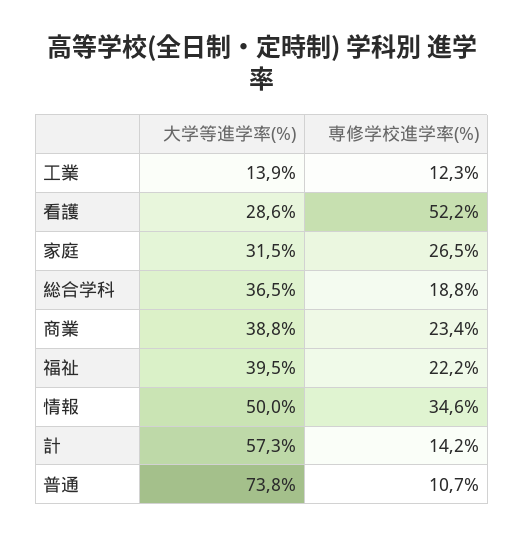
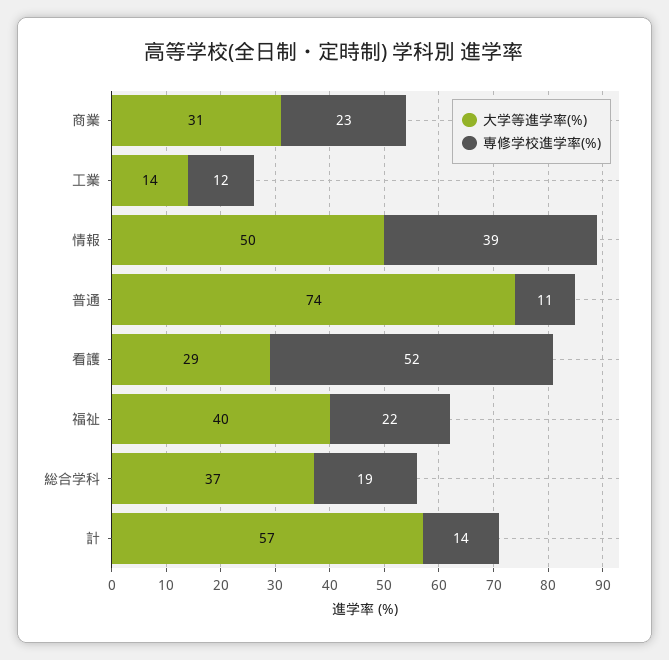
  {
    "大学等進学率(%)": {
      "工業": 13.9,
      "看護": 28.6,
-     "家庭": 31.5,
      "総合学科": 36.5,
-     "商業": 38.8,
+     "商業": 31,
      "福祉": 39.5,
      "情報": 50,
      "計": 57.3,
      "普通": 73.8
    },
    "専修学校進学率(%)": {
      "工業": 12.3,
      "看護": 52.2,
-     "家庭": 26.5,
      "総合学科": 18.8,
      "商業": 23.4,
      "福祉": 22.2,
-     "情報": 34.6,
+     "情報": 39,
      "計": 14.2,
      "普通": 10.7
    }
  }

